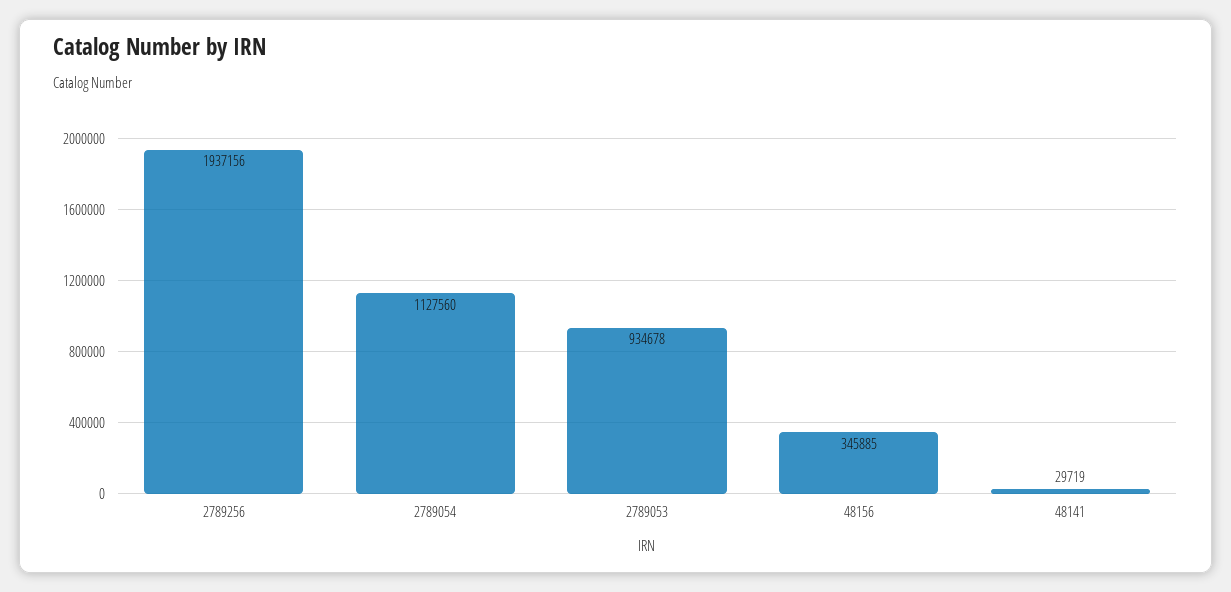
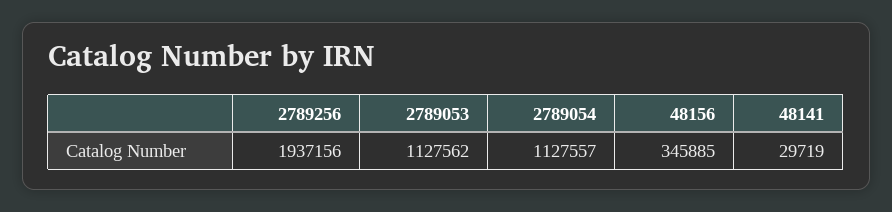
  {
    "2789256": 1937156,
-   "2789054": 1127560,
+   "2789054": 1127557,
-   "2789053": 934678,
+   "2789053": 1127562,
    "48156": 345885,
    "48141": 29719
  }

